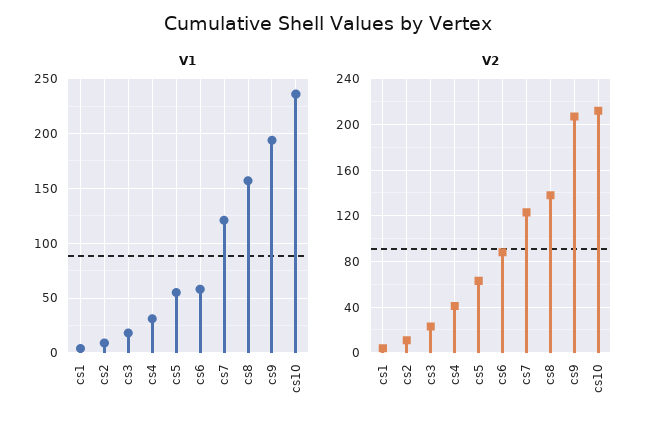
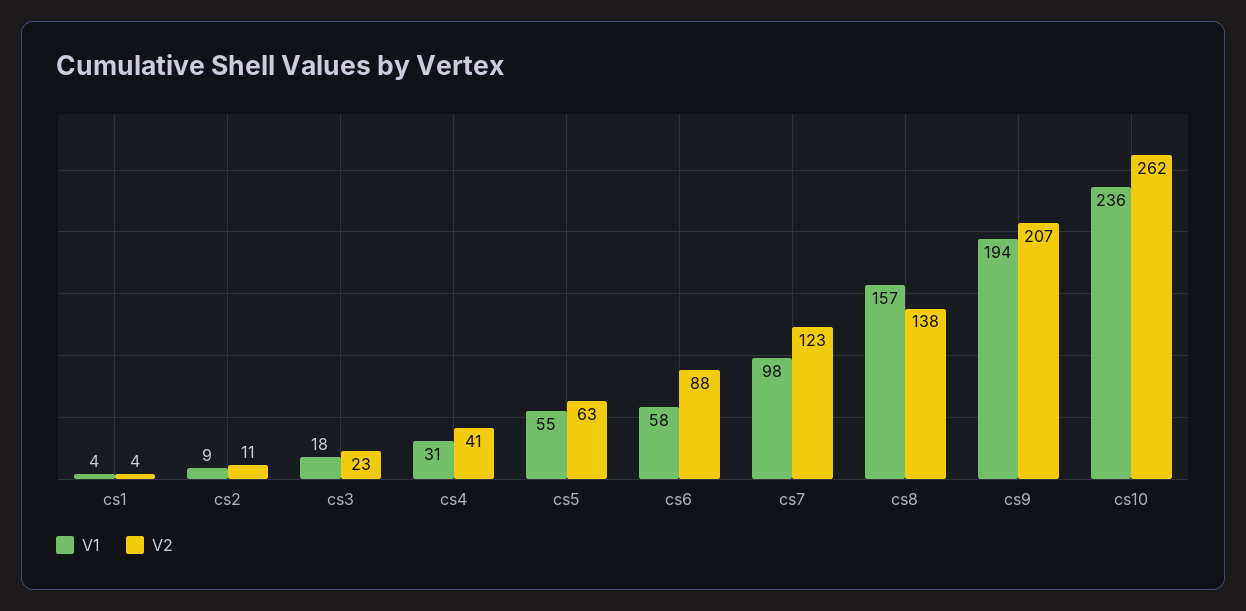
  {
    "V1": {
      "cs1": 4,
      "cs2": 9,
      "cs3": 18,
      "cs4": 31,
      "cs5": 55,
      "cs6": 58,
-     "cs7": 120,
+     "cs7": 98,
      "cs8": 157,
      "cs9": 194,
      "cs10": 236
    },
    "V2": {
      "cs1": 4,
      "cs2": 11,
      "cs3": 23,
      "cs4": 41,
      "cs5": 63,
      "cs6": 88,
      "cs7": 123,
      "cs8": 138,
      "cs9": 207,
-     "cs10": 210
+     "cs10": 262
    }
  }

